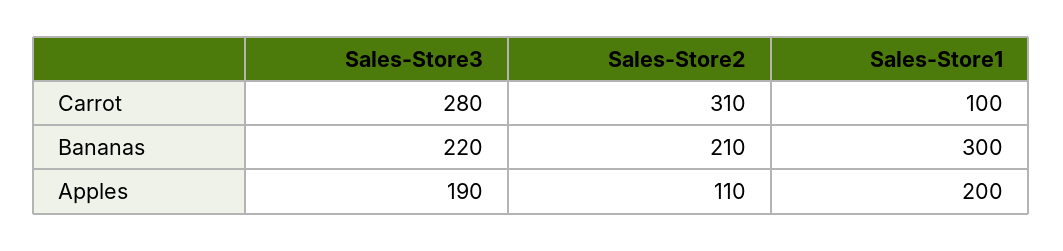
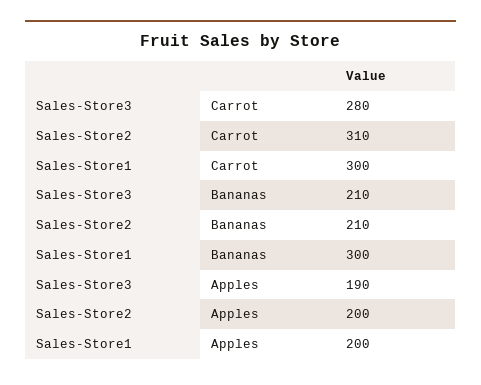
  {
    "Sales-Store3": {
      "Carrot": 280,
-     "Bananas": 220,
+     "Bananas": 210,
      "Apples": 190
    },
    "Sales-Store2": {
      "Carrot": 310,
      "Bananas": 210,
-     "Apples": 110
+     "Apples": 200
    },
    "Sales-Store1": {
-     "Carrot": 100,
+     "Carrot": 300,
      "Bananas": 300,
      "Apples": 200
    }
  }

